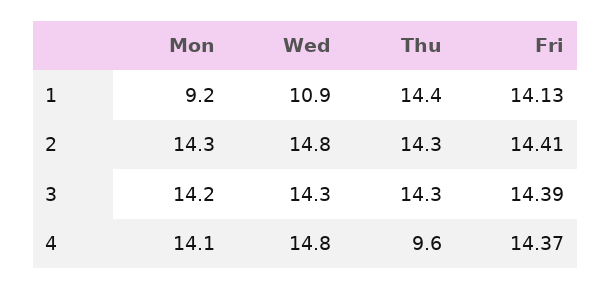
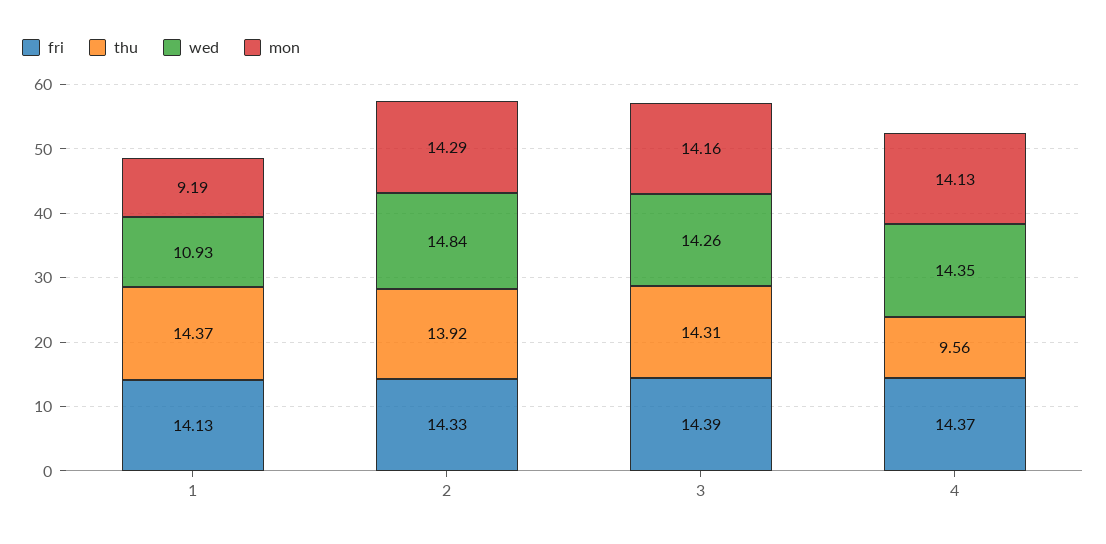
  {
    "Mon": {
      "1": 9.19,
      "2": 14.29,
      "3": 14.16,
      "4": 14.13
    },
    "Wed": {
      "1": 10.93,
      "2": 14.84,
      "3": 14.26,
-     "4": 14.8
+     "4": 14.35
    },
    "Thu": {
      "1": 14.37,
-     "2": 14.3,
+     "2": 13.92,
      "3": 14.31,
      "4": 9.56
    },
    "Fri": {
      "1": 14.13,
-     "2": 14.41,
+     "2": 14.33,
      "3": 14.39,
      "4": 14.37
    }
  }

